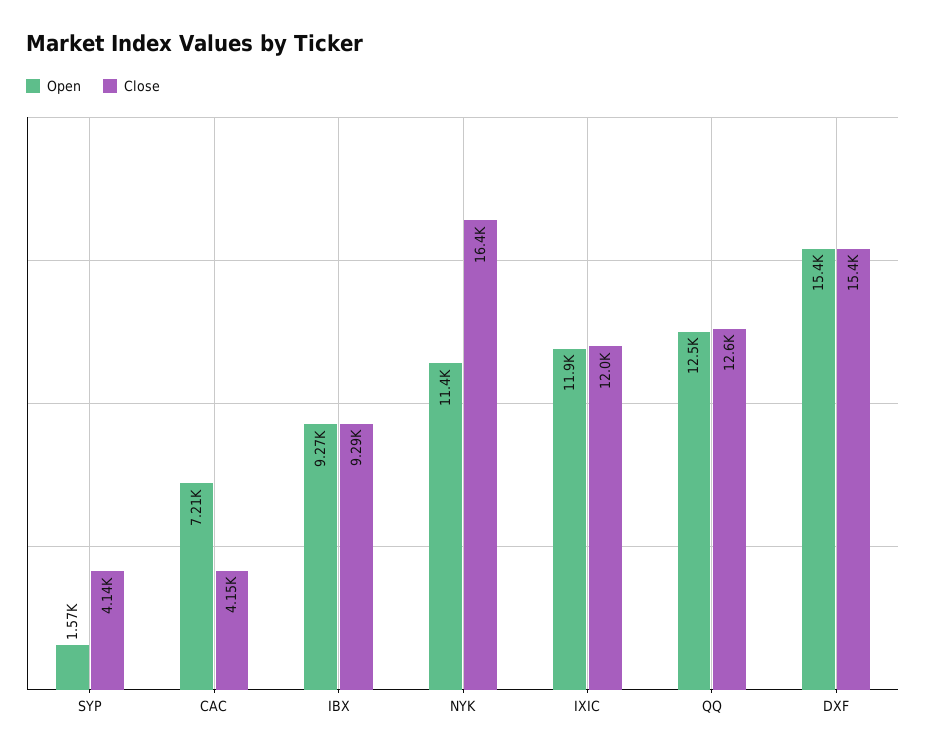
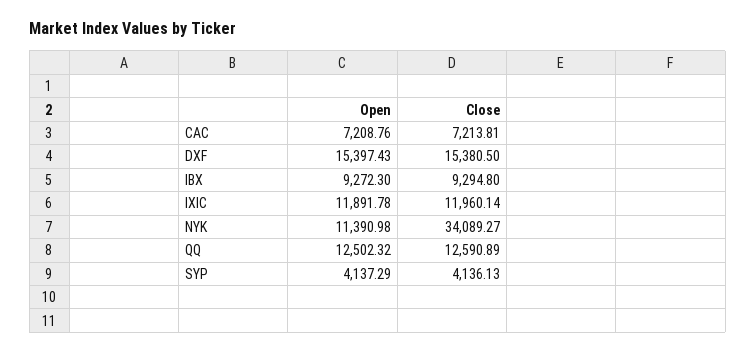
  {
    "Open": {
-     "SYP": 1570,
+     "SYP": 4137.29,
      "CAC": 7208.76,
      "IBX": 9272.3,
      "NYK": 11390.98,
      "IXIC": 11891.78,
      "QQ": 12502.32,
      "DXF": 15397.43
    },
    "Close": {
      "SYP": 4136.13,
-     "CAC": 4150,
+     "CAC": 7213.81,
      "IBX": 9294.8,
-     "NYK": 16400,
+     "NYK": 34089.27,
      "IXIC": 11960.14,
      "QQ": 12590.89,
      "DXF": 15380.5
    }
  }

